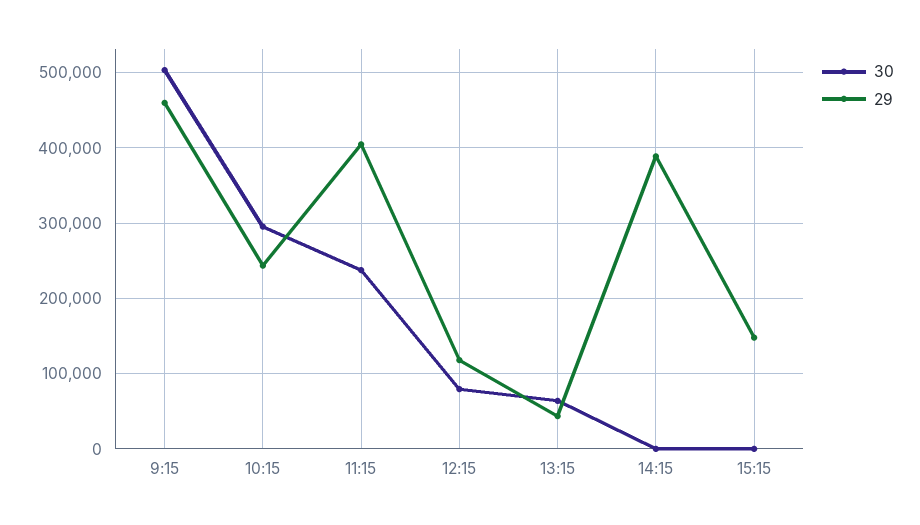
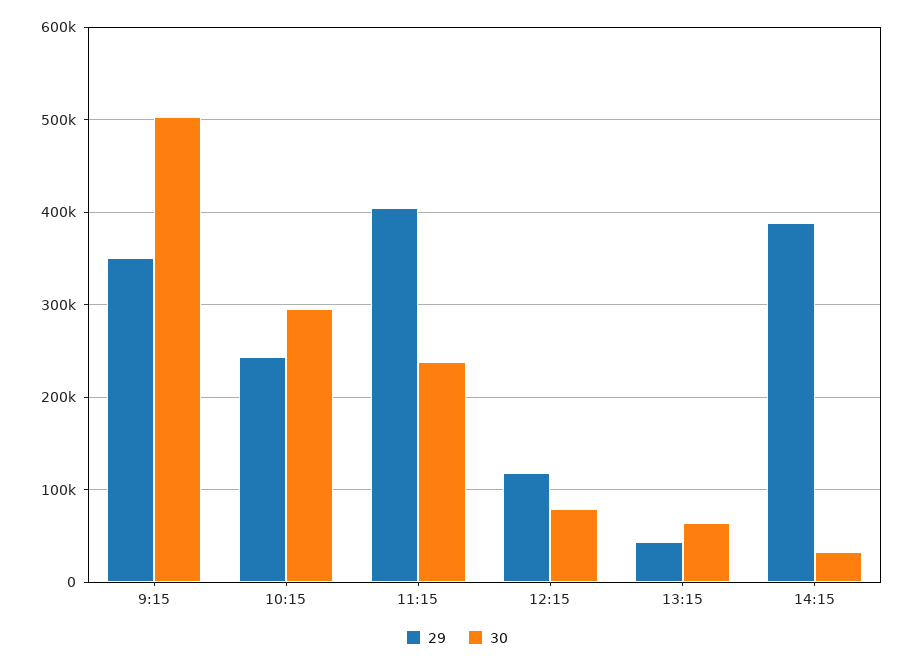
  {
    "30": {
      "9:15": 500000,
      "10:15": 300000,
      "11:15": 240000,
      "12:15": 80000,
      "13:15": 60000,
-     "14:15": 0,
+     "14:15": 30000
-     "15:15": 0
    },
    "29": {
-     "9:15": 460000,
+     "9:15": 350000,
      "10:15": 240000,
      "11:15": 400000,
      "12:15": 120000,
      "13:15": 40000,
-     "14:15": 390000,
+     "14:15": 390000
-     "15:15": 150000
    }
  }

